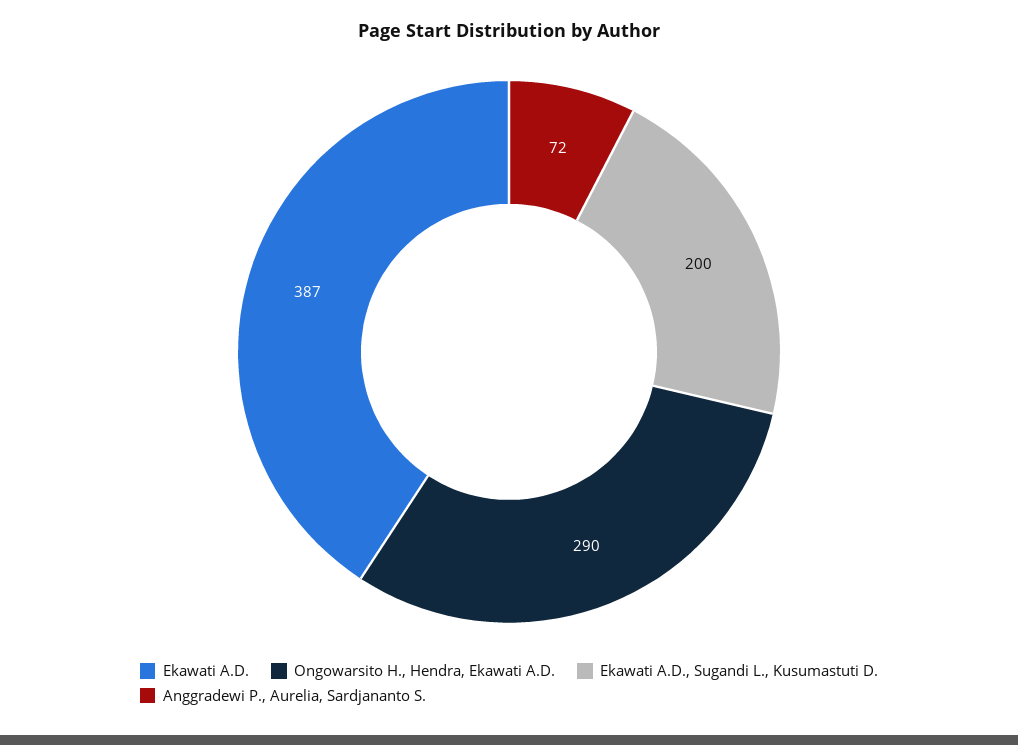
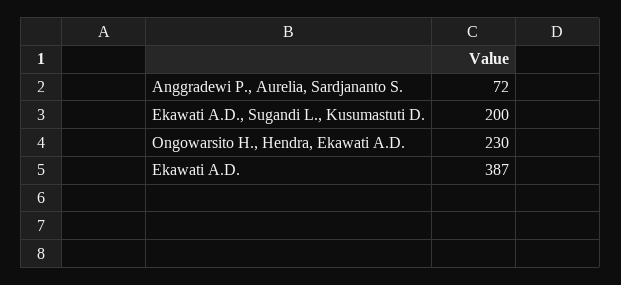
  {
    "Ekawati A.D.": 387,
-   "Ongowarsito H., Hendra, Ekawati A.D.": 290,
+   "Ongowarsito H., Hendra, Ekawati A.D.": 230,
    "Ekawati A.D., Sugandi L., Kusumastuti D.": 200,
    "Anggradewi P., Aurelia, Sardjananto S.": 72
  }

